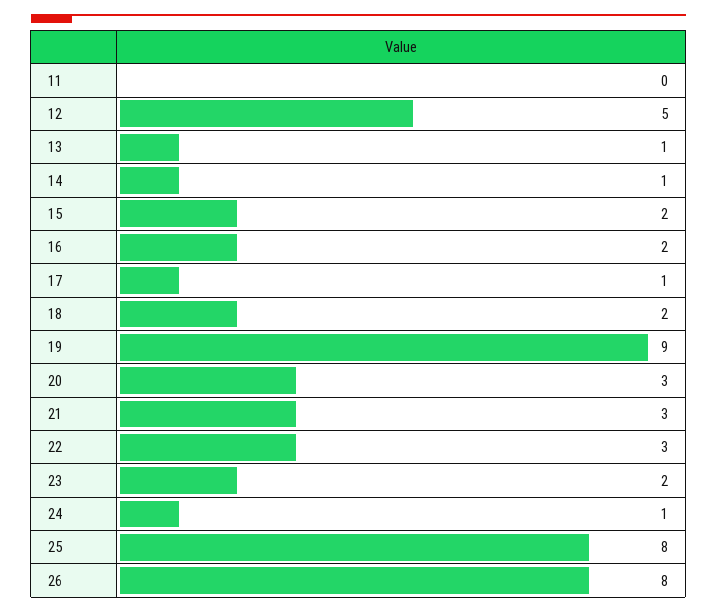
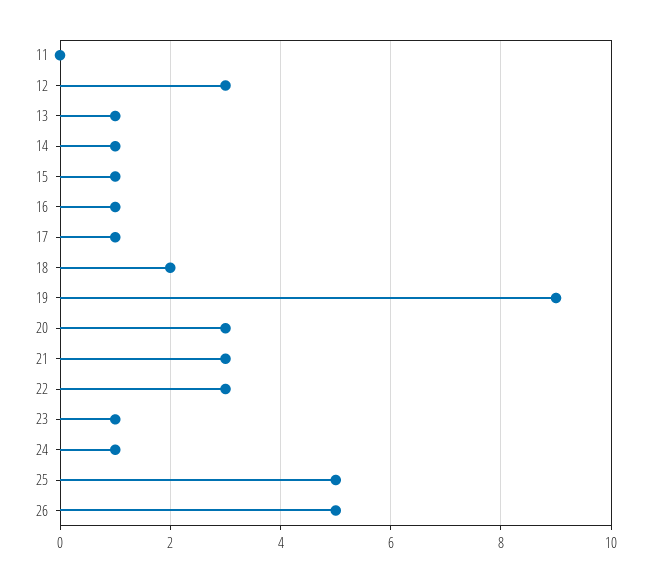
  {
    "11": 0,
-   "12": 5,
+   "12": 3,
    "13": 1,
    "14": 1,
-   "15": 2,
+   "15": 1,
-   "16": 2,
+   "16": 1,
    "17": 1,
    "18": 2,
    "19": 9,
    "20": 3,
    "21": 3,
    "22": 3,
-   "23": 2,
+   "23": 1,
    "24": 1,
-   "25": 8,
+   "25": 5,
-   "26": 8
+   "26": 5
  }

